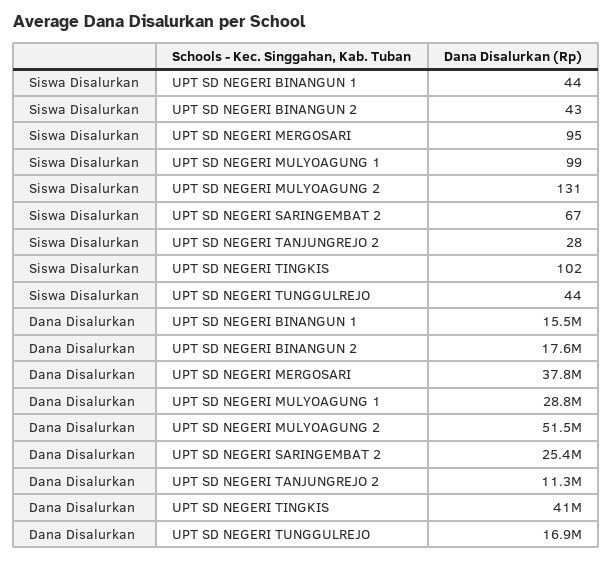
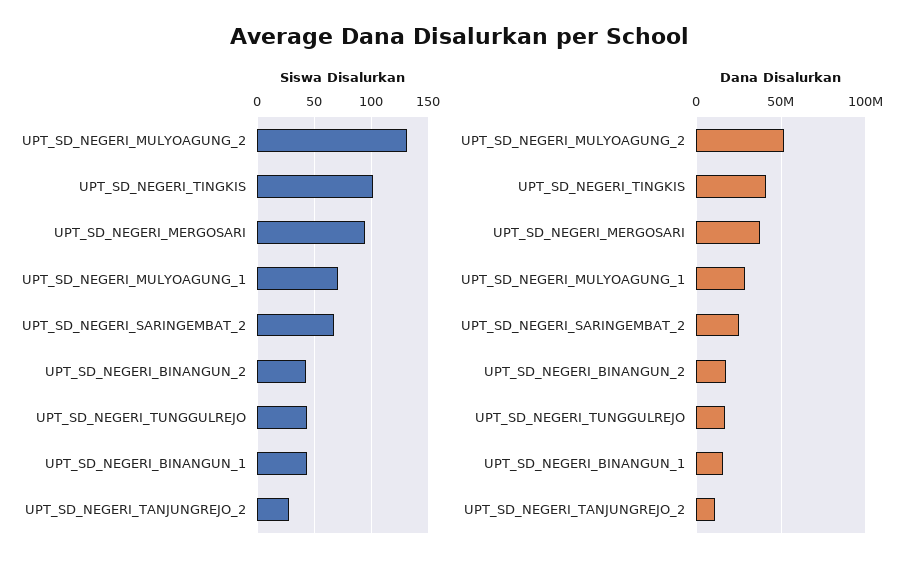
  {
    "Siswa Disalurkan": {
      "UPT SD NEGERI BINANGUN 1": 44,
      "UPT SD NEGERI BINANGUN 2": 43,
      "UPT SD NEGERI MERGOSARI": 95,
-     "UPT SD NEGERI MULYOAGUNG 1": 99,
+     "UPT SD NEGERI MULYOAGUNG 1": 70,
      "UPT SD NEGERI MULYOAGUNG 2": 131,
      "UPT SD NEGERI SARINGEMBAT 2": 67,
      "UPT SD NEGERI TANJUNGREJO 2": 28,
      "UPT SD NEGERI TINGKIS": 102,
      "UPT SD NEGERI TUNGGULREJO": 44
    },
    "Dana Disalurkan": {
      "UPT SD NEGERI BINANGUN 1": 15500000,
      "UPT SD NEGERI BINANGUN 2": 17600000,
      "UPT SD NEGERI MERGOSARI": 37800000,
      "UPT SD NEGERI MULYOAGUNG 1": 28800000,
      "UPT SD NEGERI MULYOAGUNG 2": 51500000,
      "UPT SD NEGERI SARINGEMBAT 2": 25400000,
      "UPT SD NEGERI TANJUNGREJO 2": 11300000,
      "UPT SD NEGERI TINGKIS": 41000000,
      "UPT SD NEGERI TUNGGULREJO": 16900000
    }
  }

